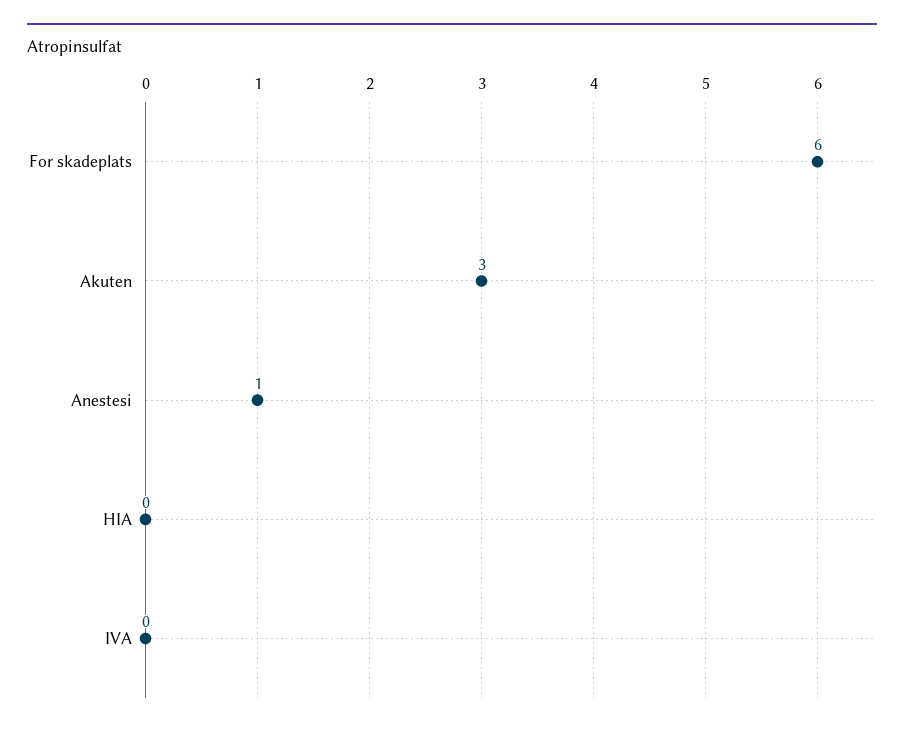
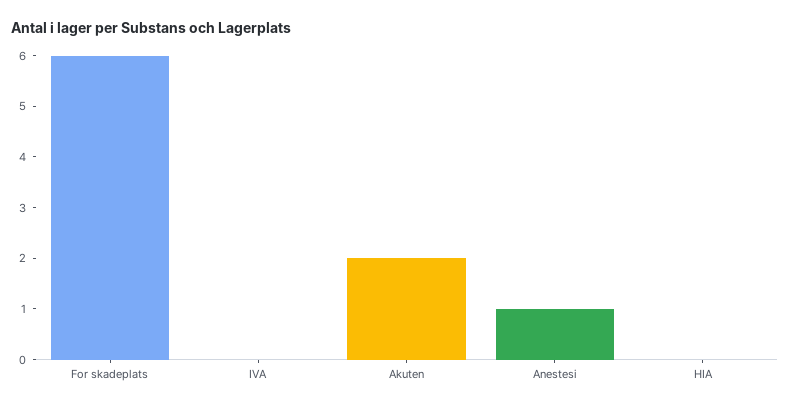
  {
    "For skadeplats": 6,
-   "Akuten": 3,
+   "Akuten": 2,
    "Anestesi": 1,
    "HIA": 0,
    "IVA": 0
  }

